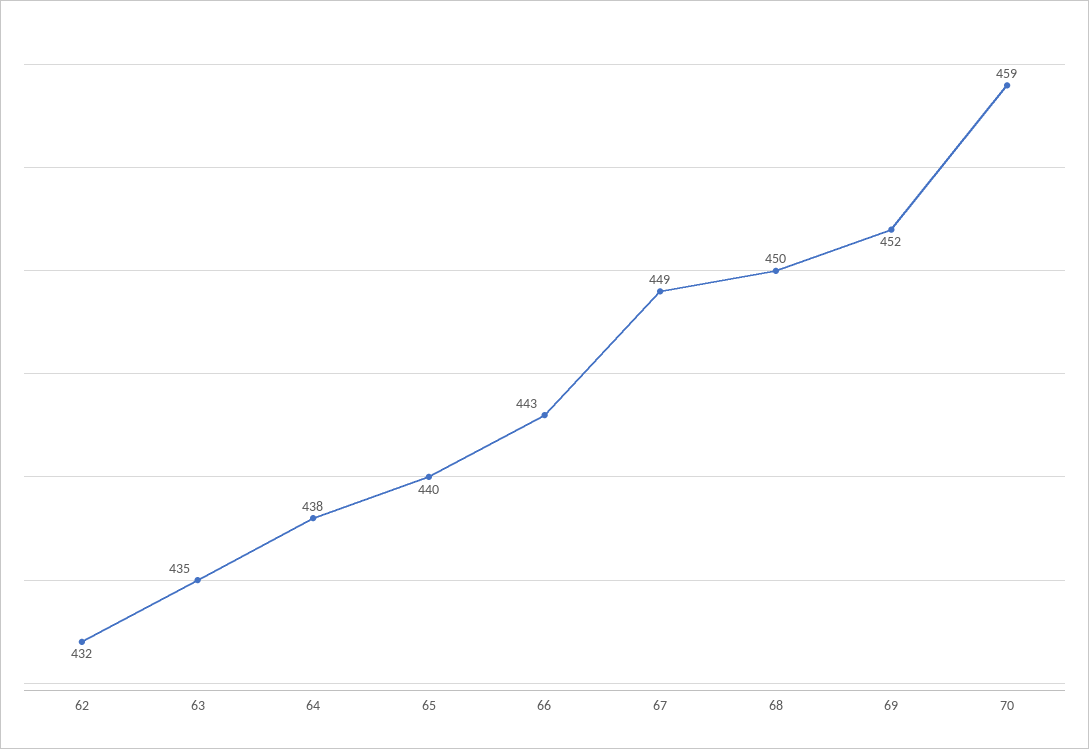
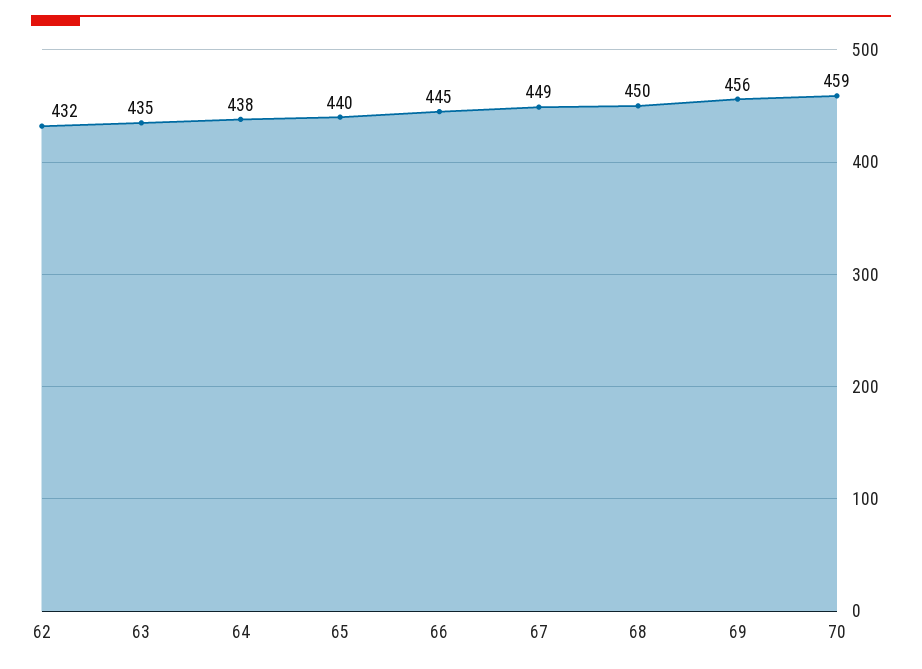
  {
    "62": 432,
    "63": 435,
    "64": 438,
    "65": 440,
-   "66": 443,
+   "66": 445,
    "67": 449,
    "68": 450,
-   "69": 452,
+   "69": 456,
    "70": 459
  }

